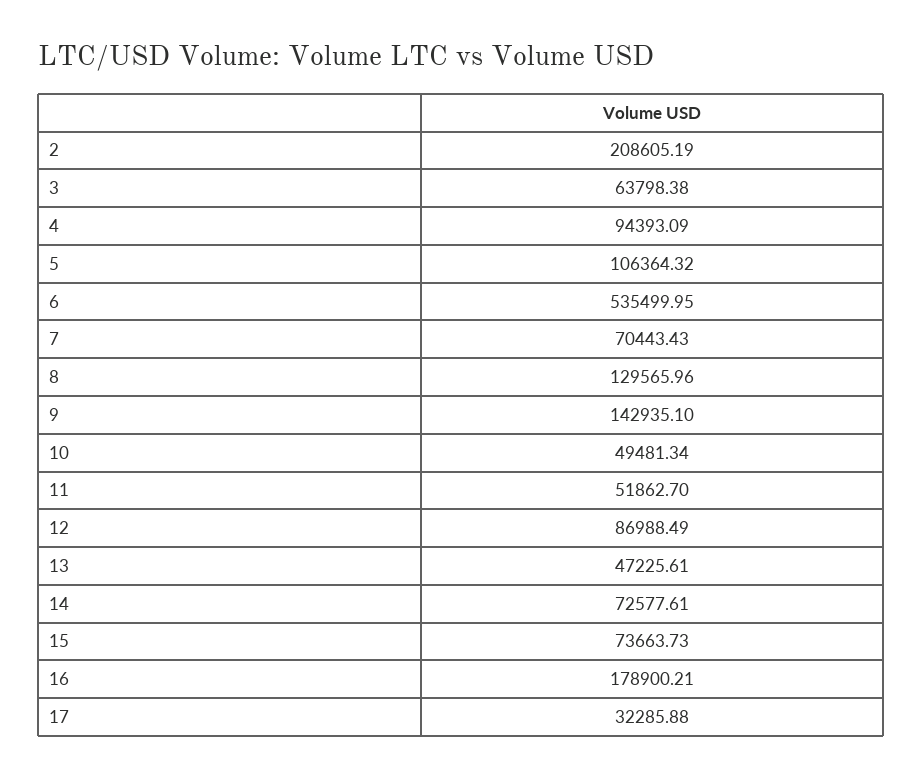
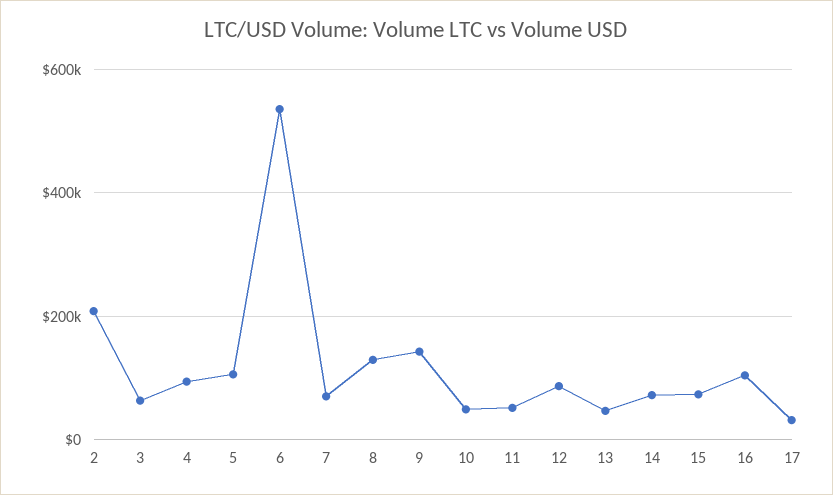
  {
    "2": 208605.19,
    "3": 63798.38,
    "4": 94393.09,
    "5": 106364.32,
    "6": 535499.95,
    "7": 70443.43,
    "8": 129565.96,
    "9": 142935.1,
    "10": 49481.34,
    "11": 51862.7,
    "12": 86988.49,
    "13": 47225.61,
    "14": 72577.61,
    "15": 73663.73,
-   "16": 178900.21,
+   "16": 100000,
    "17": 32285.88
  }

